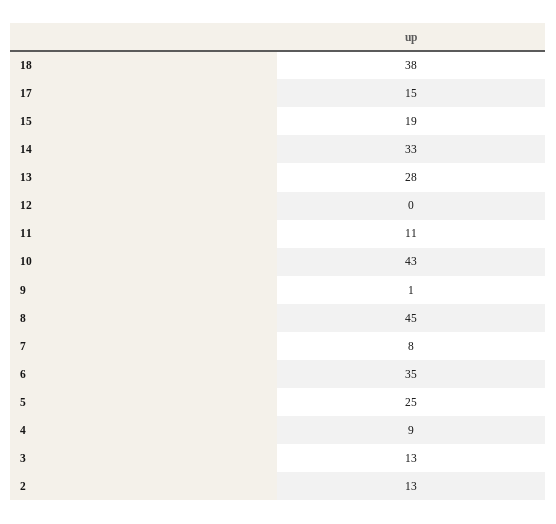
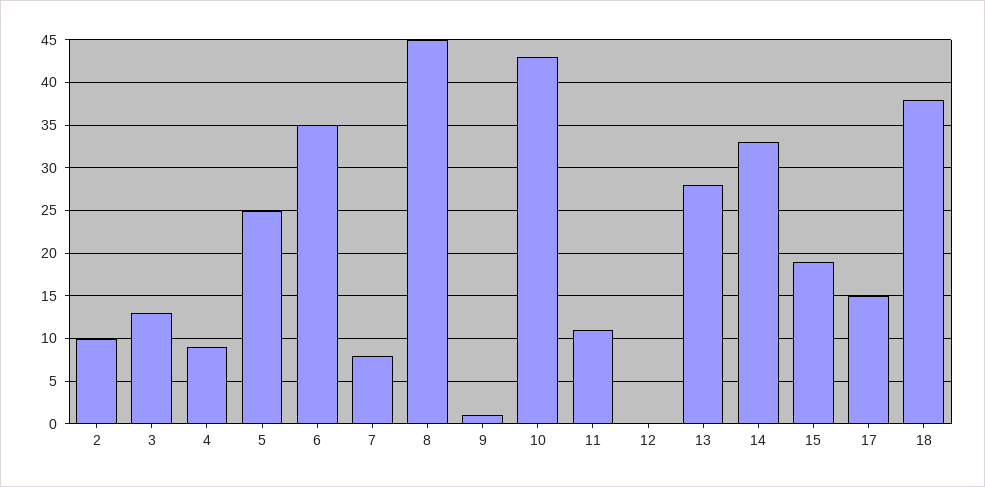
  {
    "18": 38,
    "17": 15,
    "15": 19,
    "14": 33,
    "13": 28,
    "12": 0,
    "11": 11,
    "10": 43,
    "9": 1,
    "8": 45,
    "7": 8,
    "6": 35,
    "5": 25,
    "4": 9,
    "3": 13,
-   "2": 13
+   "2": 10
  }

